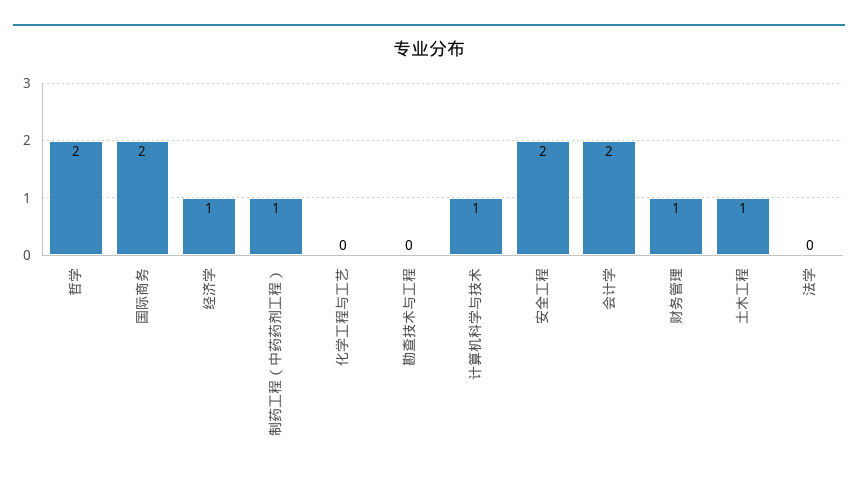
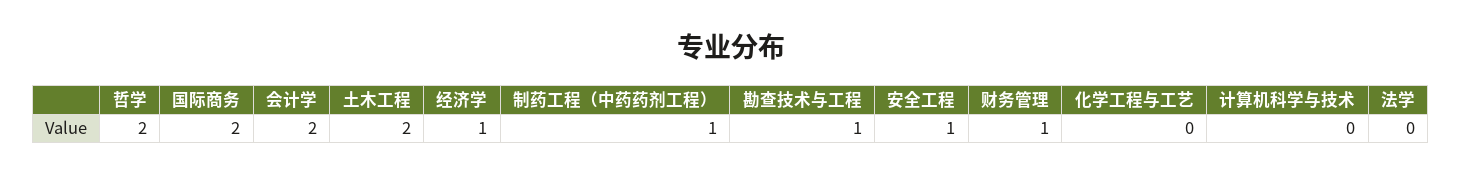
  {
    "哲学": 2,
    "国际商务": 2,
    "经济学": 1,
    "制药工程（中药药剂工程）": 1,
    "化学工程与工艺": 0,
-   "勘查技术与工程": 0,
+   "勘查技术与工程": 1,
-   "计算机科学与技术": 1,
+   "计算机科学与技术": 0,
-   "安全工程": 2,
+   "安全工程": 1,
    "会计学": 2,
    "财务管理": 1,
-   "土木工程": 1,
+   "土木工程": 2,
    "法学": 0
  }

